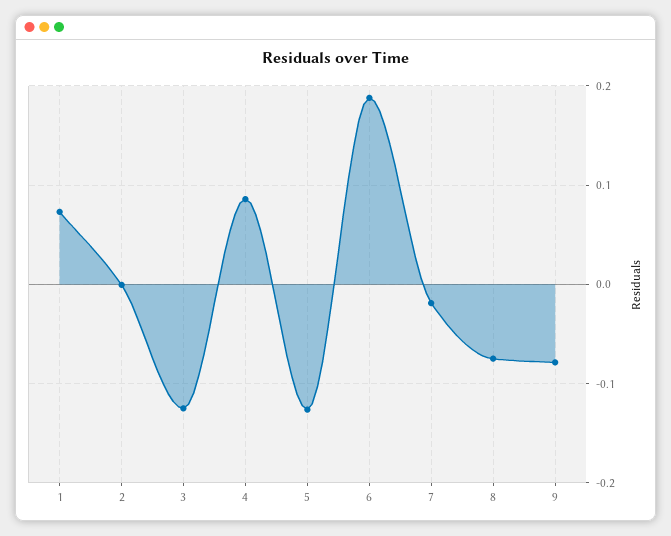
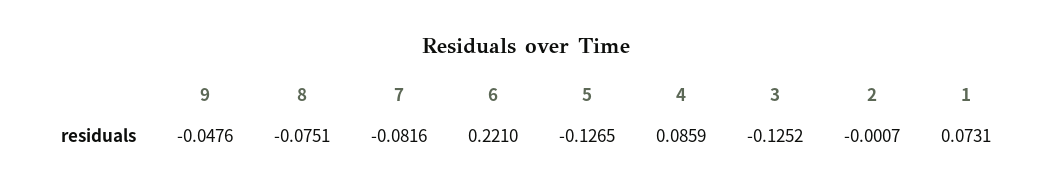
  {
    "1": 0.0731,
    "2": -0.0007,
    "3": -0.1252,
    "4": 0.0859,
    "5": -0.1265,
-   "6": 0.19,
+   "6": 0.221,
-   "7": -0.02,
+   "7": -0.0816,
    "8": -0.0751,
-   "9": -0.08
+   "9": -0.0476
  }

